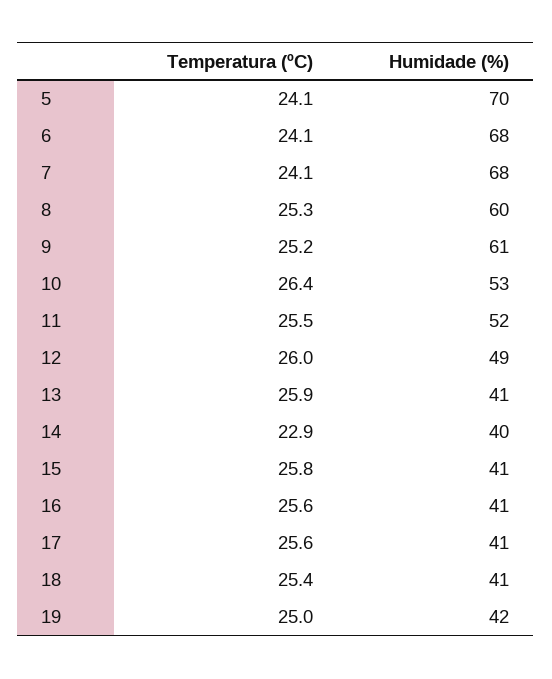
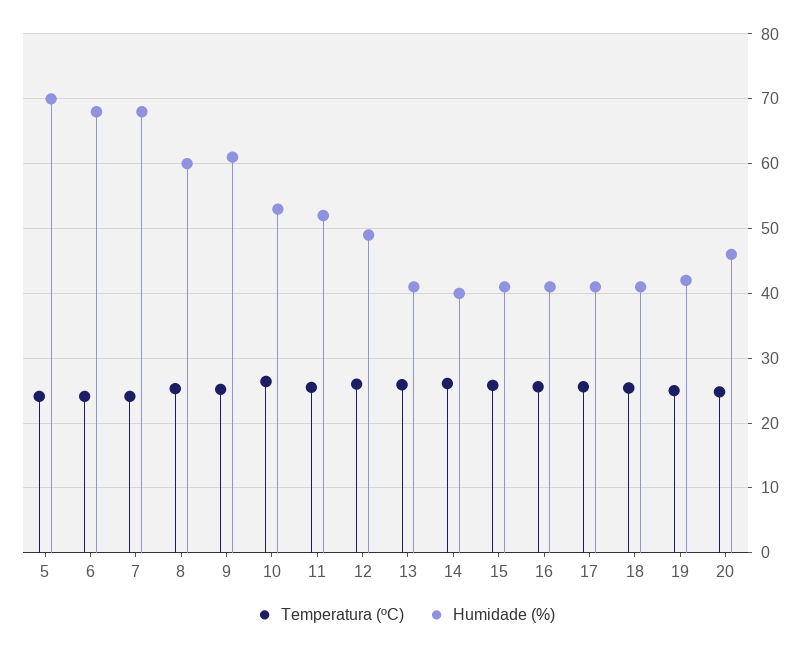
  {
    "Temperatura (ºC)": {
      "5": 24.1,
      "6": 24.1,
      "7": 24.1,
      "8": 25.3,
      "9": 25.2,
      "10": 26.4,
      "11": 25.5,
      "12": 26,
      "13": 25.9,
-     "14": 22.9,
+     "14": 26,
      "15": 25.8,
      "16": 25.6,
      "17": 25.6,
      "18": 25.4,
-     "19": 25
+     "19": 25,
+     "20": 25
    },
    "Humidade (%)": {
      "5": 70,
      "6": 68,
      "7": 68,
      "8": 60,
      "9": 61,
      "10": 53,
      "11": 52,
      "12": 49,
      "13": 41,
      "14": 40,
      "15": 41,
      "16": 41,
      "17": 41,
      "18": 41,
-     "19": 42
+     "19": 42,
+     "20": 46
    }
  }

